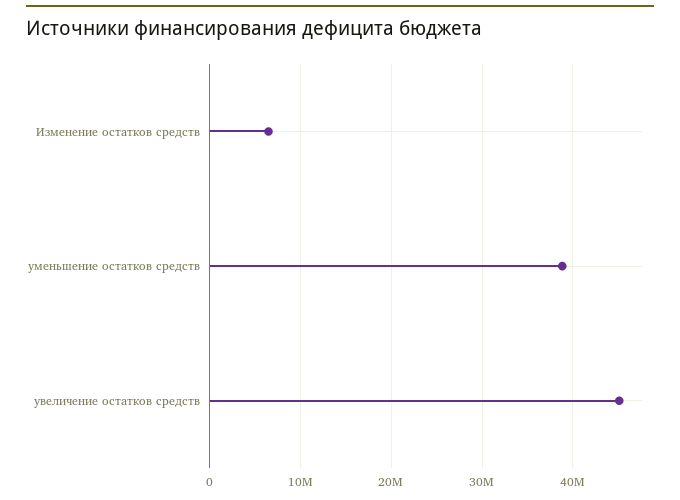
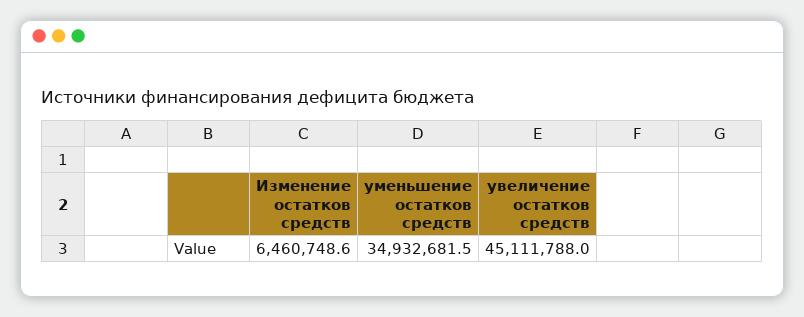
  {
    "Изменение остатков средств": 6460748.6,
-   "уменьшение остатков средств": 39000000,
+   "уменьшение остатков средств": 34932681.5,
    "увеличение остатков средств": 45111788
  }

